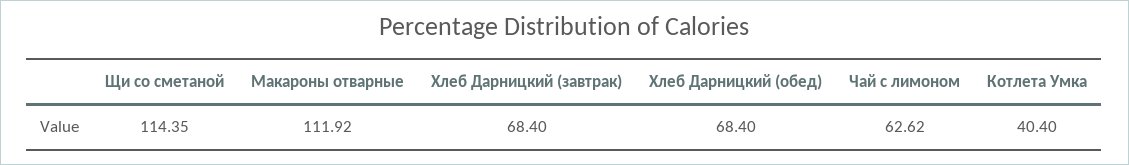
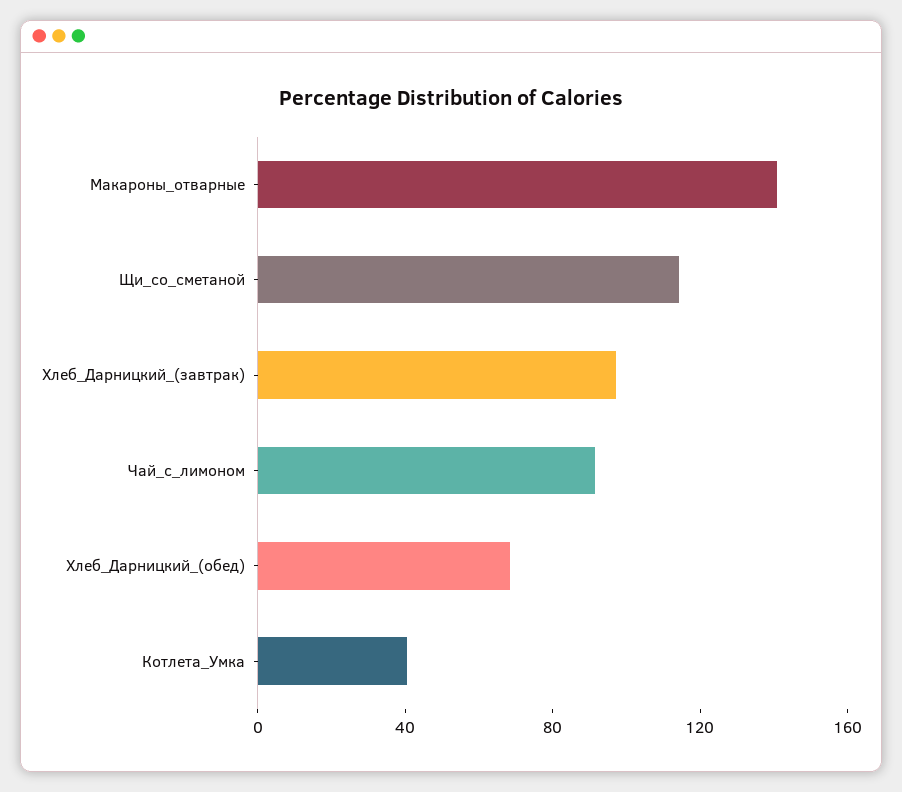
  {
    "Щи со сметаной": 114.35,
-   "Макароны отварные": 111.92,
+   "Макароны отварные": 140,
-   "Хлеб Дарницкий (завтрак)": 68.4,
+   "Хлеб Дарницкий (завтрак)": 100,
    "Хлеб Дарницкий (обед)": 68.4,
-   "Чай с лимоном": 62.62,
+   "Чай с лимоном": 90,
    "Котлета Умка": 40.4
  }

